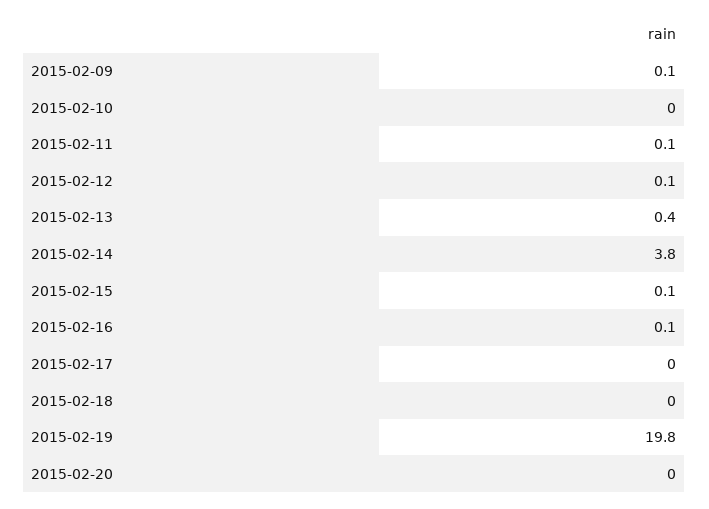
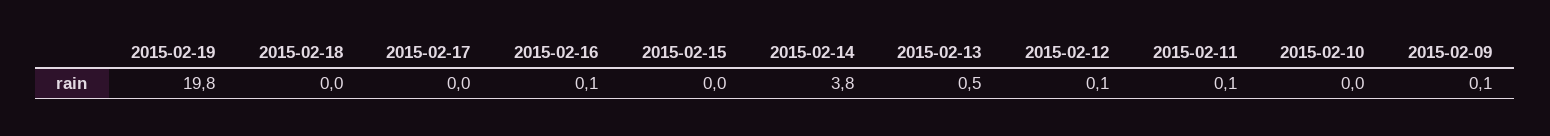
  {
    "2015-02-09": 0.1,
    "2015-02-10": 0,
    "2015-02-11": 0.1,
    "2015-02-12": 0.1,
-   "2015-02-13": 0.4,
+   "2015-02-13": 0.5,
    "2015-02-14": 3.8,
-   "2015-02-15": 0.1,
+   "2015-02-15": 0,
    "2015-02-16": 0.1,
    "2015-02-17": 0,
    "2015-02-18": 0,
-   "2015-02-19": 19.8,
+   "2015-02-19": 19.8
-   "2015-02-20": 0
  }

